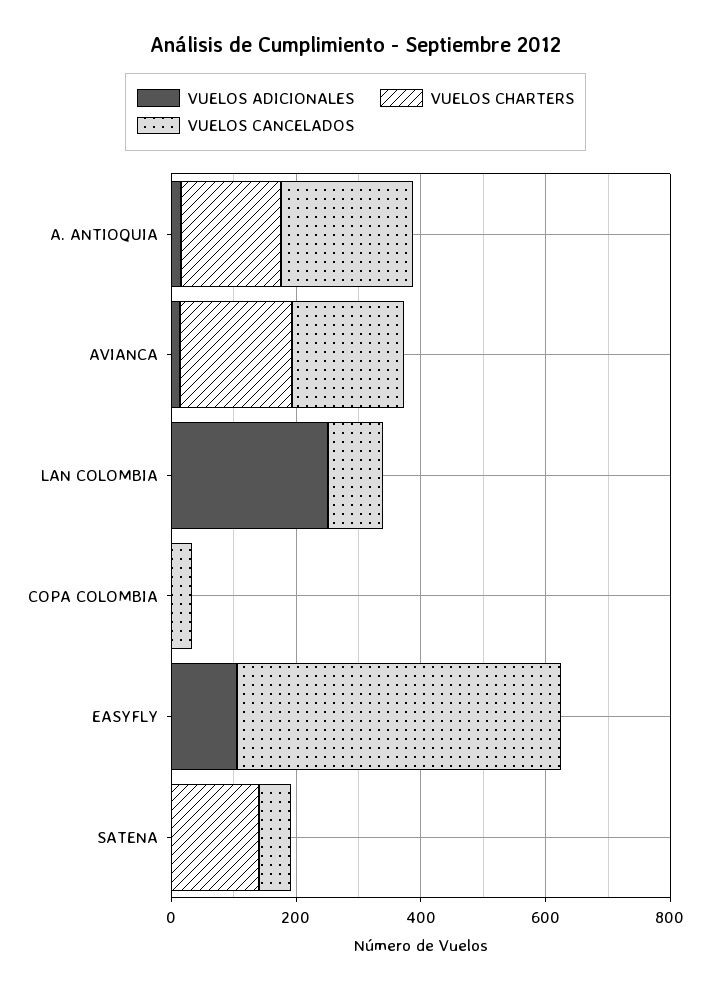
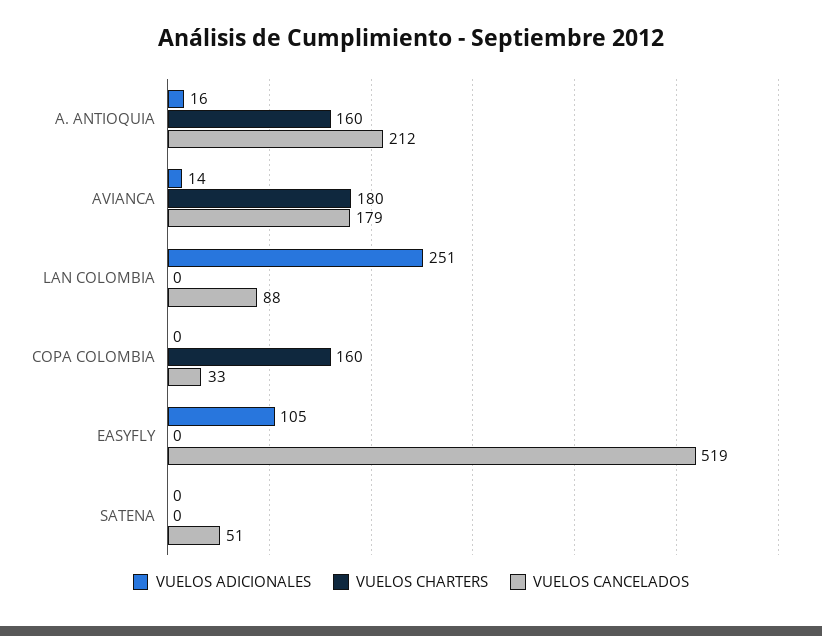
  {
    "VUELOS ADICIONALES": {
      "A. ANTIOQUIA": 16,
      "AVIANCA": 14,
      "LAN COLOMBIA": 251,
      "COPA COLOMBIA": 0,
      "EASYFLY": 105,
      "SATENA": 0
    },
    "VUELOS CHARTERS": {
      "A. ANTIOQUIA": 160,
      "AVIANCA": 180,
      "LAN COLOMBIA": 0,
-     "COPA COLOMBIA": 0,
+     "COPA COLOMBIA": 160,
      "EASYFLY": 0,
-     "SATENA": 150
+     "SATENA": 0
    },
    "VUELOS CANCELADOS": {
      "A. ANTIOQUIA": 212,
      "AVIANCA": 179,
      "LAN COLOMBIA": 88,
      "COPA COLOMBIA": 33,
      "EASYFLY": 519,
      "SATENA": 51
    }
  }

